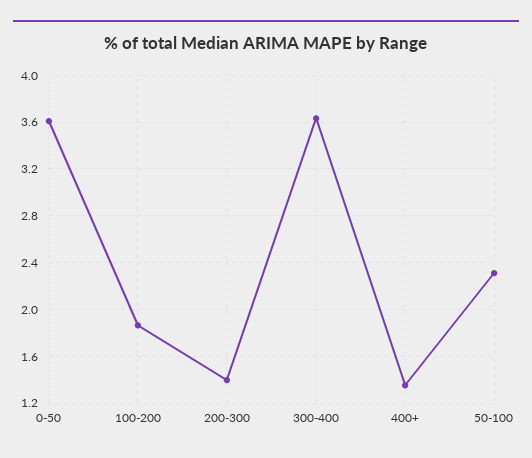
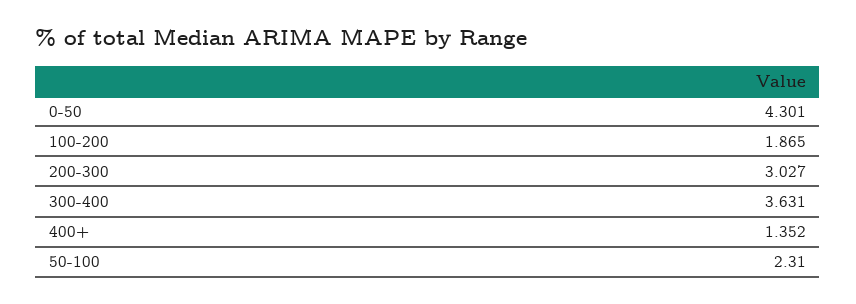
  {
-   "0-50": 3.6,
+   "0-50": 4.301,
    "100-200": 1.865,
-   "200-300": 1.4,
+   "200-300": 3.027,
    "300-400": 3.631,
    "400+": 1.352,
    "50-100": 2.31
  }

